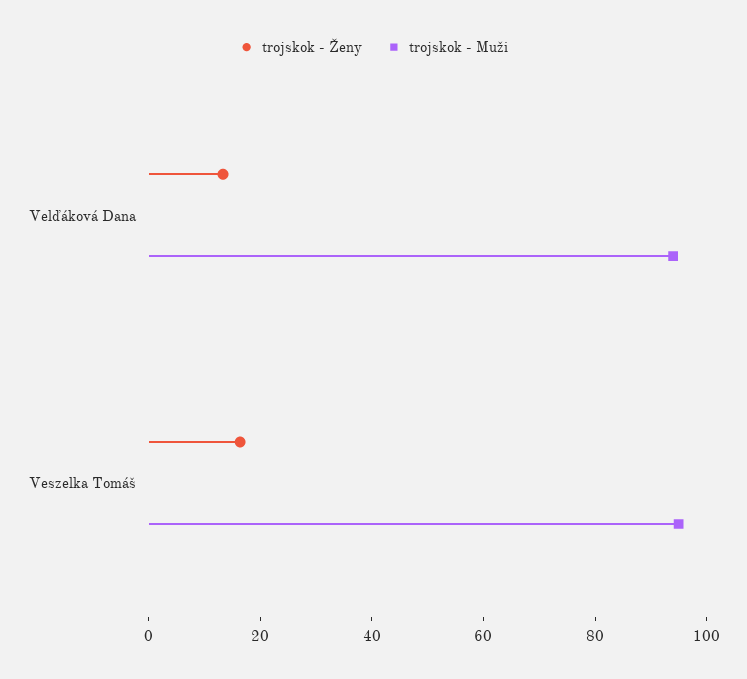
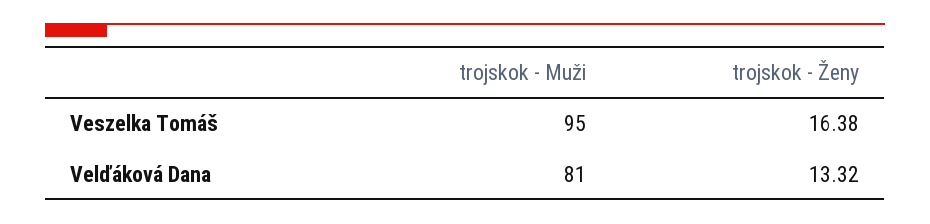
  {
    "trojskok - Ženy": {
      "Velďáková Dana": 13.32,
      "Veszelka Tomáš": 16.38
    },
    "trojskok - Muži": {
-     "Velďáková Dana": 95,
+     "Velďáková Dana": 81,
      "Veszelka Tomáš": 95
    }
  }

